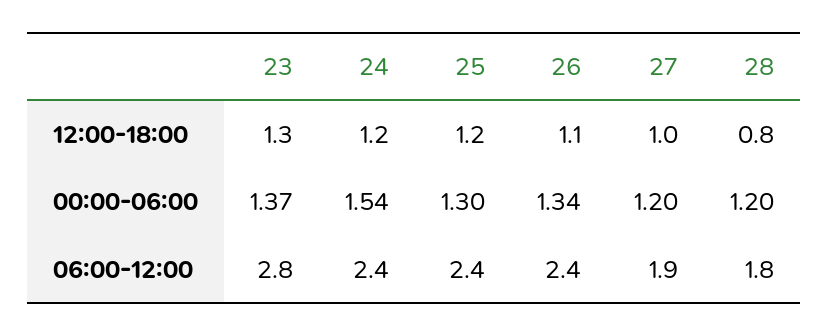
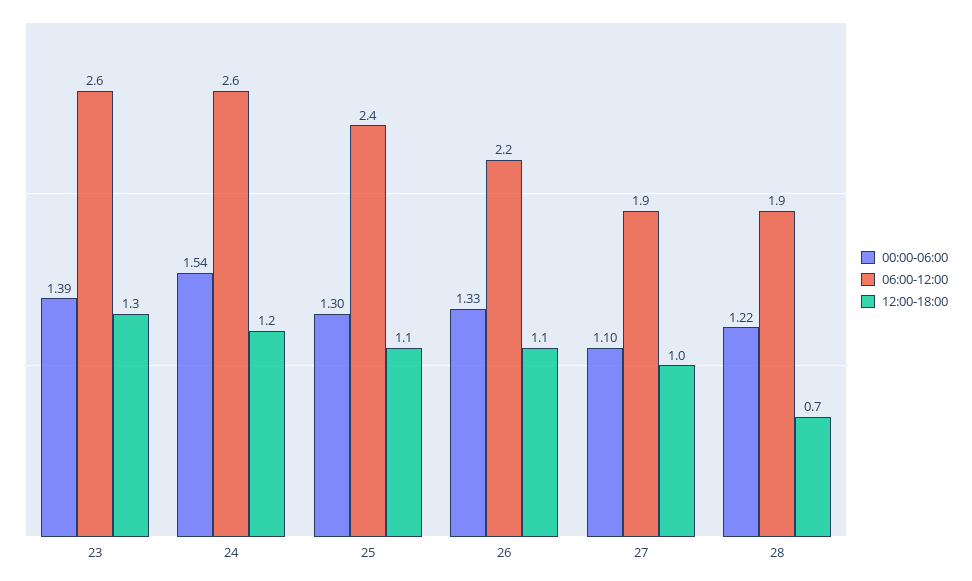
  {
    "12:00-18:00": {
      "23": 1.3,
      "24": 1.2,
-     "25": 1.2,
+     "25": 1.1,
      "26": 1.1,
      "27": 1,
-     "28": 0.8
+     "28": 0.7
    },
    "00:00-06:00": {
-     "23": 1.37,
+     "23": 1.39,
      "24": 1.54,
      "25": 1.3,
-     "26": 1.34,
+     "26": 1.33,
-     "27": 1.2,
+     "27": 1.1,
-     "28": 1.2
+     "28": 1.22
    },
    "06:00-12:00": {
-     "23": 2.8,
+     "23": 2.6,
-     "24": 2.4,
+     "24": 2.6,
      "25": 2.4,
-     "26": 2.4,
+     "26": 2.2,
      "27": 1.9,
-     "28": 1.8
+     "28": 1.9
    }
  }

